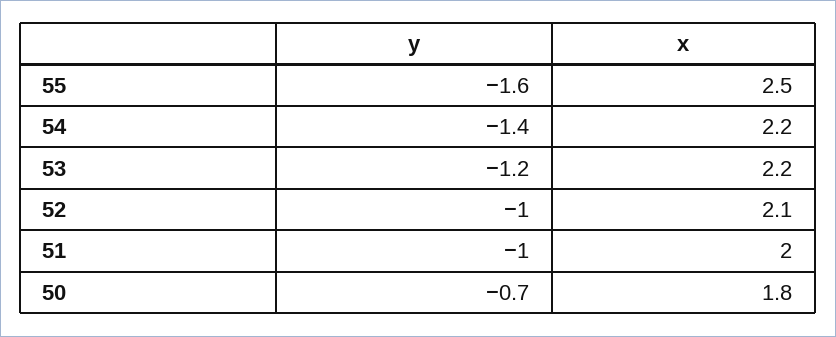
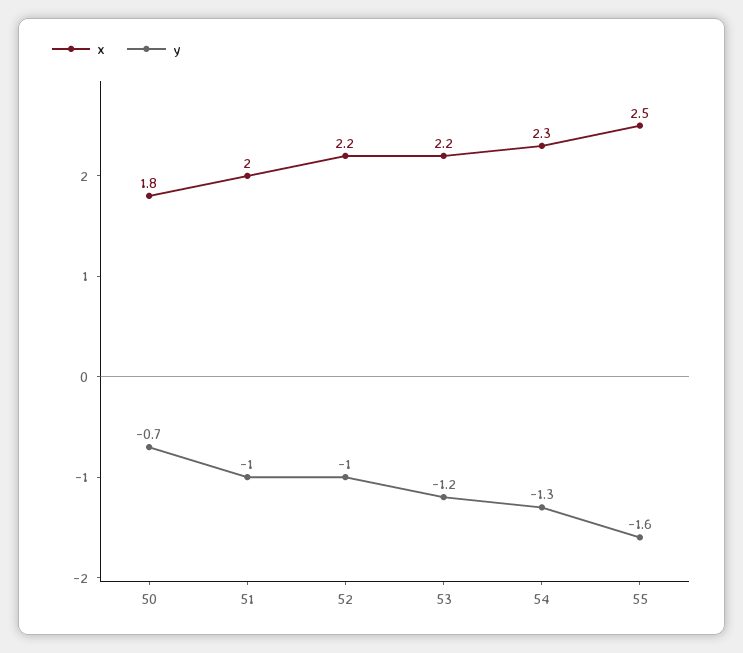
  {
    "y": {
      "55": -1.6,
-     "54": -1.4,
+     "54": -1.3,
      "53": -1.2,
      "52": -1,
      "51": -1,
      "50": -0.7
    },
    "x": {
      "55": 2.5,
-     "54": 2.2,
+     "54": 2.3,
      "53": 2.2,
-     "52": 2.1,
+     "52": 2.2,
      "51": 2,
      "50": 1.8
    }
  }

